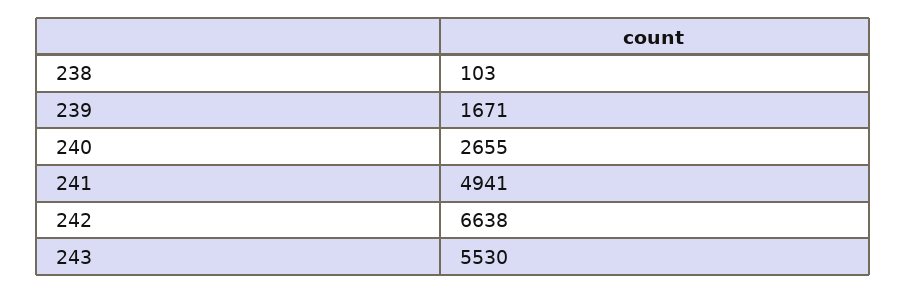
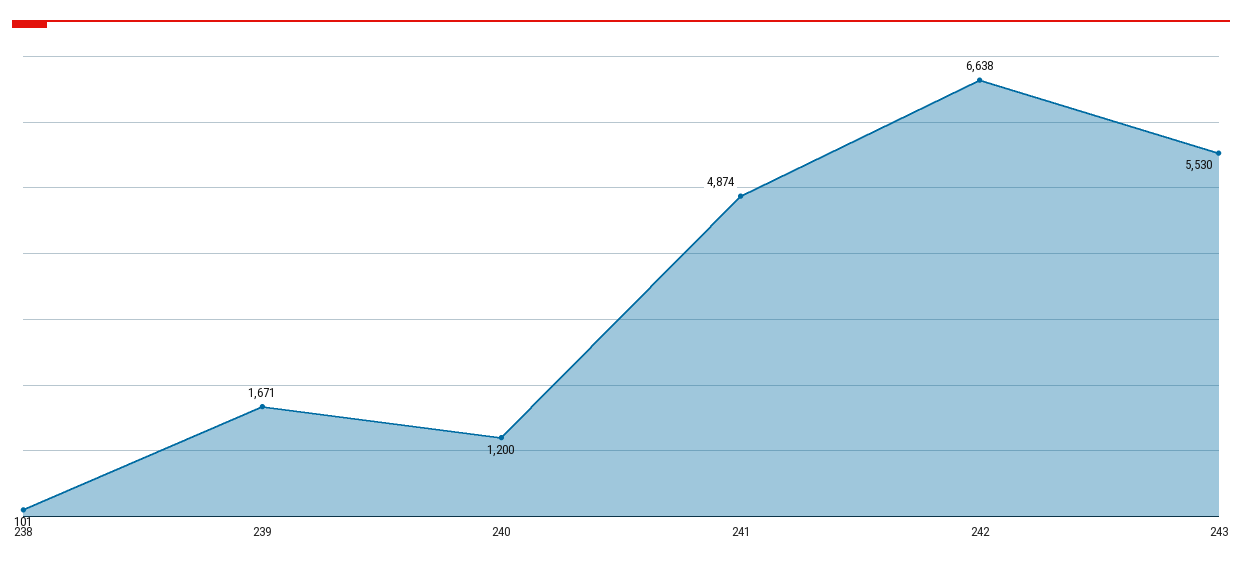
  {
-   "238": 103,
+   "238": 101,
    "239": 1671,
-   "240": 2655,
+   "240": 1200,
-   "241": 4941,
+   "241": 4874,
    "242": 6638,
    "243": 5530
  }

